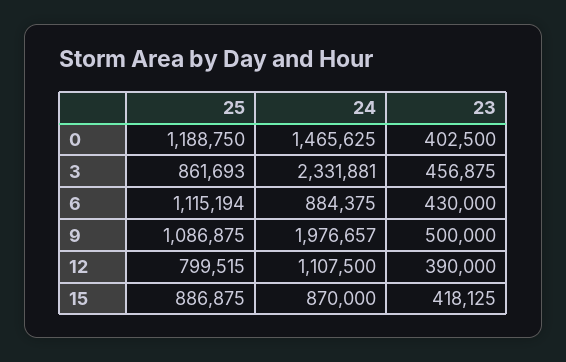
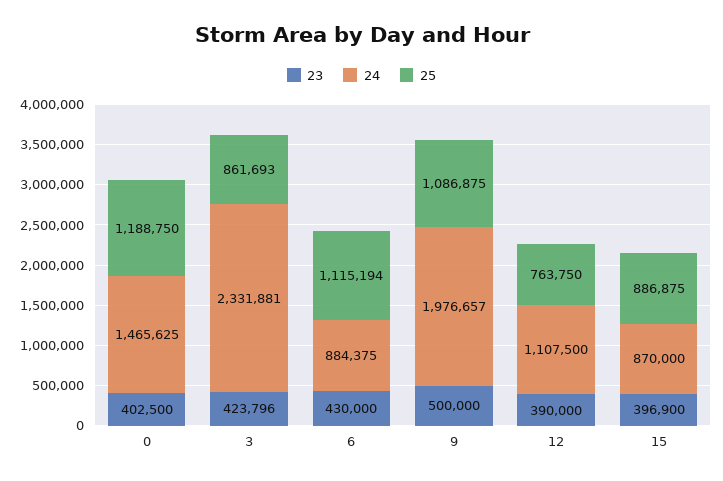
  {
    "25": {
      "0": 1188750,
      "3": 861693,
      "6": 1115194,
      "9": 1086875,
-     "12": 799515,
+     "12": 763750,
      "15": 886875
    },
    "24": {
      "0": 1465625,
      "3": 2331881,
      "6": 884375,
      "9": 1976657,
      "12": 1107500,
      "15": 870000
    },
    "23": {
      "0": 402500,
-     "3": 456875,
+     "3": 423796,
      "6": 430000,
      "9": 500000,
      "12": 390000,
-     "15": 418125
+     "15": 396900
    }
  }

